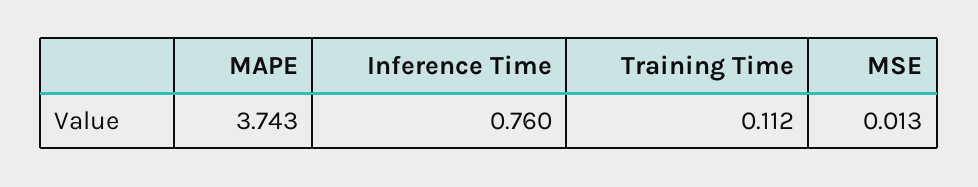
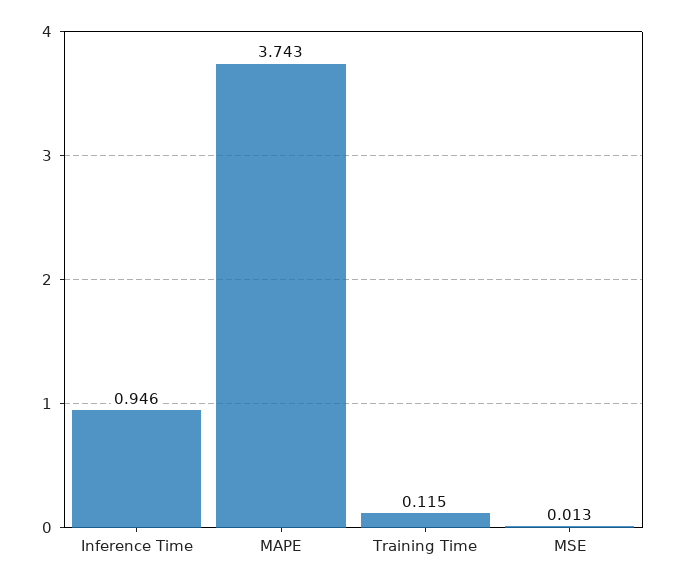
  {
    "MAPE": 3.743,
-   "Inference Time": 0.76,
+   "Inference Time": 0.946,
-   "Training Time": 0.112,
+   "Training Time": 0.115,
    "MSE": 0.013
  }

